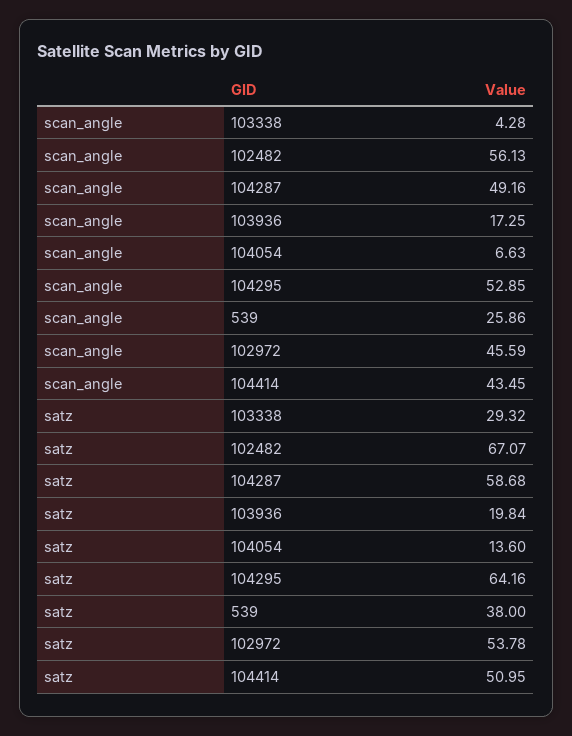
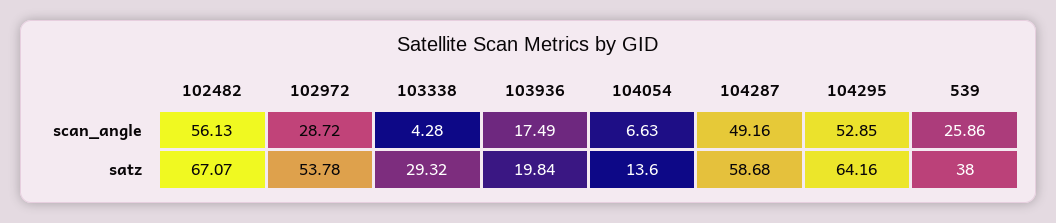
  {
    "scan_angle": {
      "103338": 4.28,
      "102482": 56.13,
      "104287": 49.16,
-     "103936": 17.25,
+     "103936": 17.49,
      "104054": 6.63,
      "104295": 52.85,
      "539": 25.86,
-     "102972": 45.59,
+     "102972": 28.72
-     "104414": 43.45
    },
    "satz": {
      "103338": 29.32,
      "102482": 67.07,
      "104287": 58.68,
      "103936": 19.84,
      "104054": 13.6,
      "104295": 64.16,
      "539": 38,
-     "102972": 53.78,
+     "102972": 53.78
-     "104414": 50.95
    }
  }

